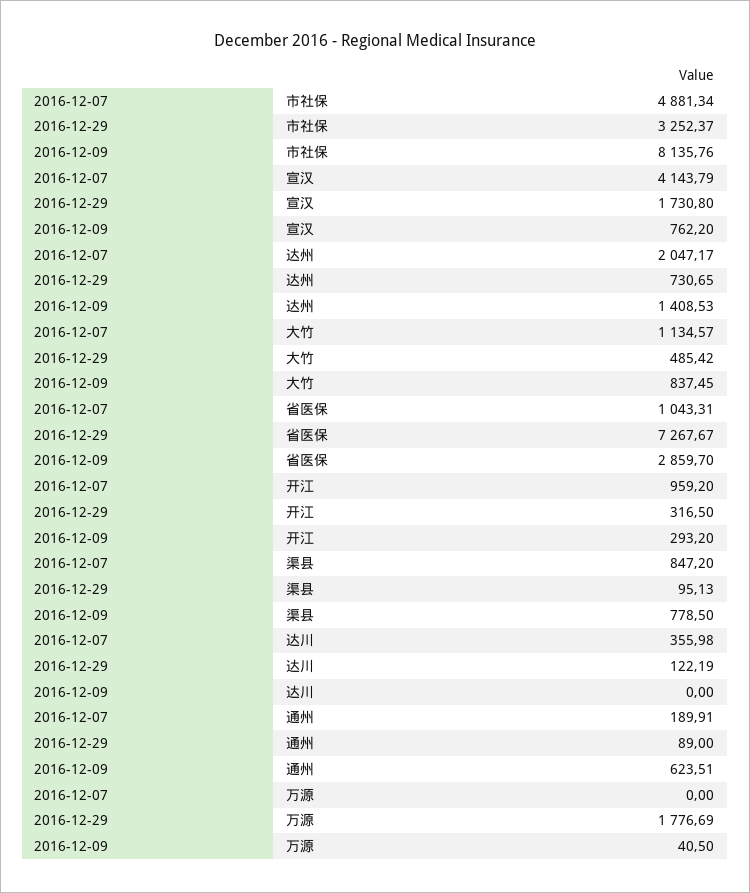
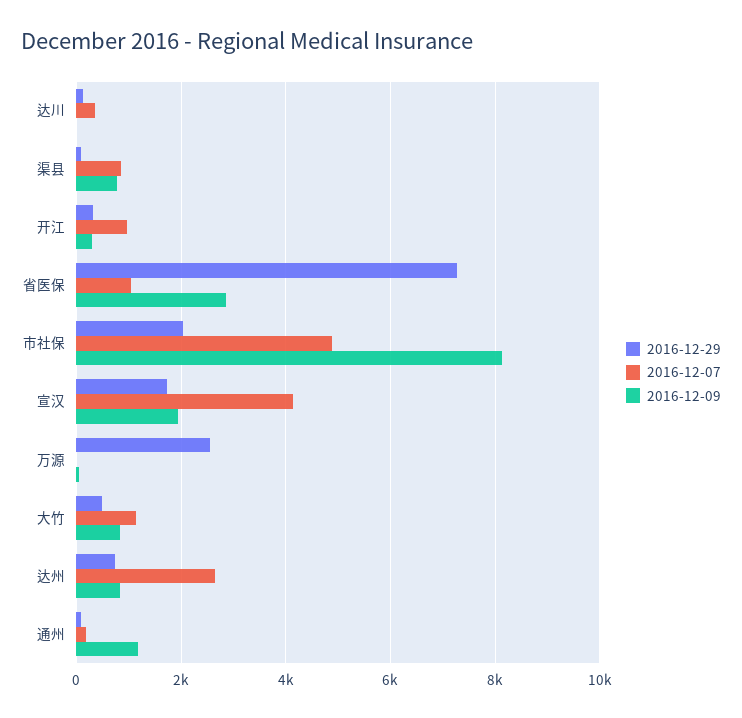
  {
    "2016-12-07": {
      "市社保": 4881.34,
      "宣汉": 4143.79,
-     "达州": 2047.17,
+     "达州": 2600,
      "大竹": 1134.57,
      "省医保": 1043.31,
      "开江": 959.2,
      "渠县": 847.2,
      "达川": 355.98,
      "通州": 189.91,
      "万源": 0
    },
    "2016-12-29": {
-     "市社保": 3252.37,
+     "市社保": 2000,
      "宣汉": 1730.8,
      "达州": 730.65,
      "大竹": 485.42,
      "省医保": 7267.67,
      "开江": 316.5,
      "渠县": 95.13,
      "达川": 122.19,
      "通州": 89,
-     "万源": 1776.69
+     "万源": 2600
    },
    "2016-12-09": {
      "市社保": 8135.76,
-     "宣汉": 762.2,
+     "宣汉": 2000,
-     "达州": 1408.53,
+     "达州": 800,
      "大竹": 837.45,
      "省医保": 2859.7,
      "开江": 293.2,
      "渠县": 778.5,
      "达川": 0,
-     "通州": 623.51,
+     "通州": 1200,
      "万源": 40.5
    }
  }

